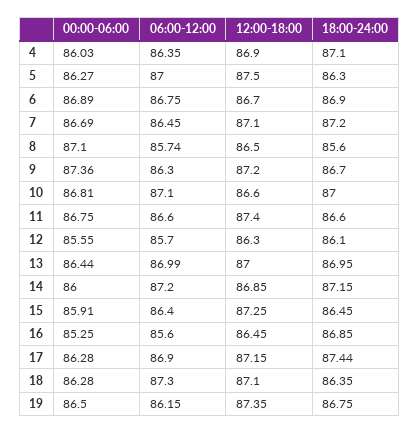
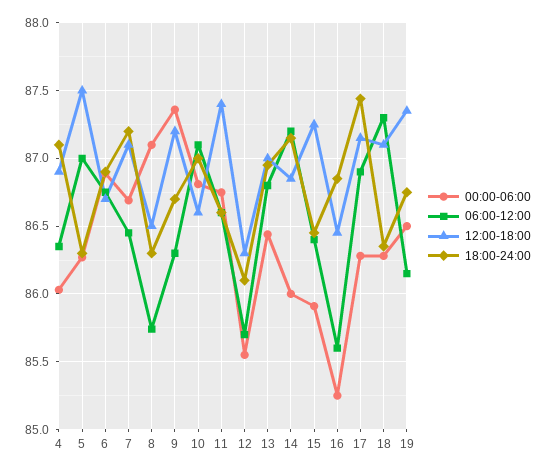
  {
    "00:00-06:00": {
      "4": 86.03,
      "5": 86.27,
      "6": 86.89,
      "7": 86.69,
      "8": 87.1,
      "9": 87.36,
      "10": 86.81,
      "11": 86.75,
      "12": 85.55,
      "13": 86.44,
      "14": 86,
      "15": 85.91,
      "16": 85.25,
      "17": 86.28,
      "18": 86.28,
      "19": 86.5
    },
    "06:00-12:00": {
      "4": 86.35,
      "5": 87,
      "6": 86.75,
      "7": 86.45,
      "8": 85.74,
      "9": 86.3,
      "10": 87.1,
      "11": 86.6,
      "12": 85.7,
-     "13": 86.99,
+     "13": 86.8,
      "14": 87.2,
      "15": 86.4,
      "16": 85.6,
      "17": 86.9,
      "18": 87.3,
      "19": 86.15
    },
    "12:00-18:00": {
      "4": 86.9,
      "5": 87.5,
      "6": 86.7,
      "7": 87.1,
      "8": 86.5,
      "9": 87.2,
      "10": 86.6,
      "11": 87.4,
      "12": 86.3,
      "13": 87,
      "14": 86.85,
      "15": 87.25,
      "16": 86.45,
      "17": 87.15,
      "18": 87.1,
      "19": 87.35
    },
    "18:00-24:00": {
      "4": 87.1,
      "5": 86.3,
      "6": 86.9,
      "7": 87.2,
-     "8": 85.6,
+     "8": 86.3,
      "9": 86.7,
      "10": 87,
      "11": 86.6,
      "12": 86.1,
      "13": 86.95,
      "14": 87.15,
      "15": 86.45,
      "16": 86.85,
      "17": 87.44,
      "18": 86.35,
      "19": 86.75
    }
  }

